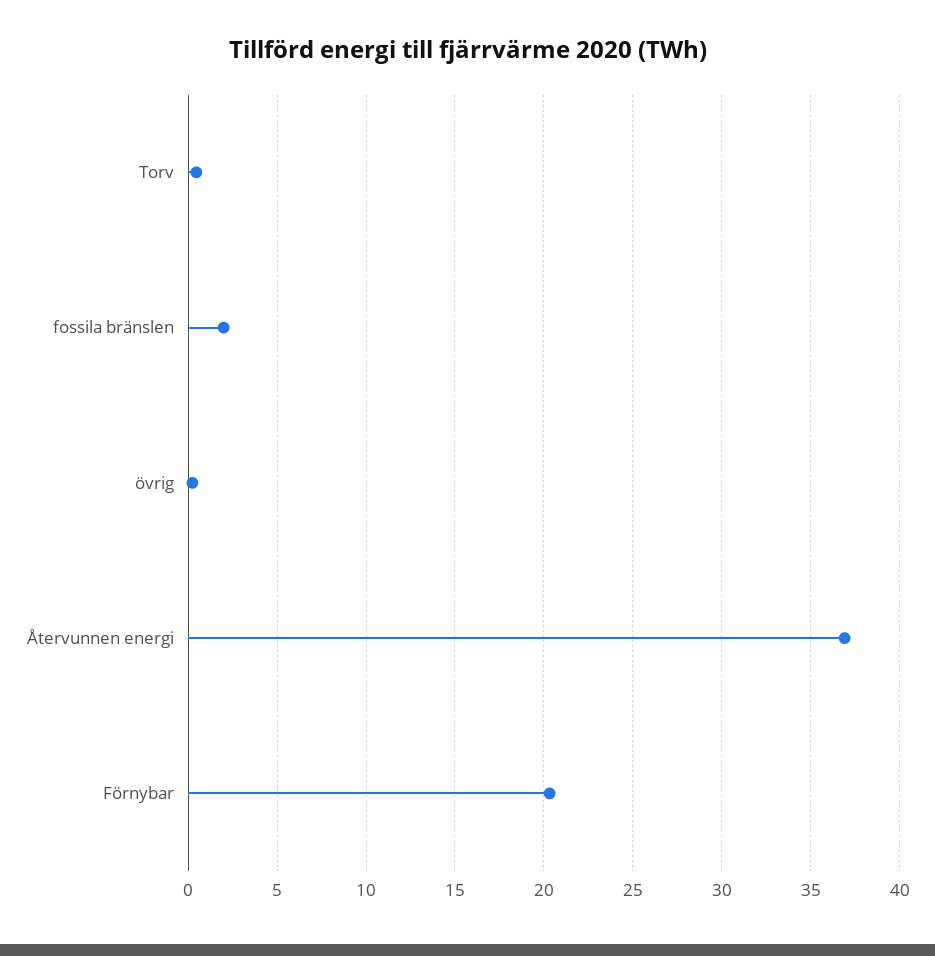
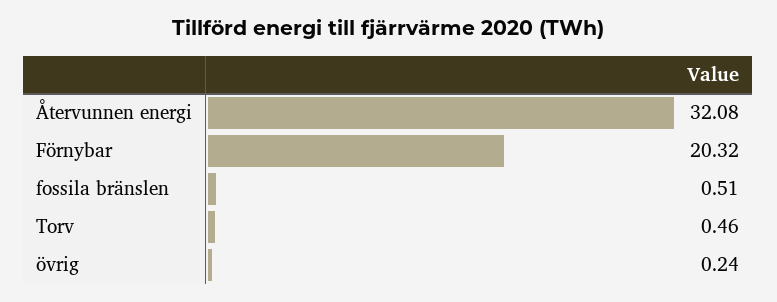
  {
    "Torv": 0.46,
-   "fossila bränslen": 2,
+   "fossila bränslen": 0.51,
    "övrig": 0.24,
-   "Återvunnen energi": 37,
+   "Återvunnen energi": 32.08,
    "Förnybar": 20.32
  }

